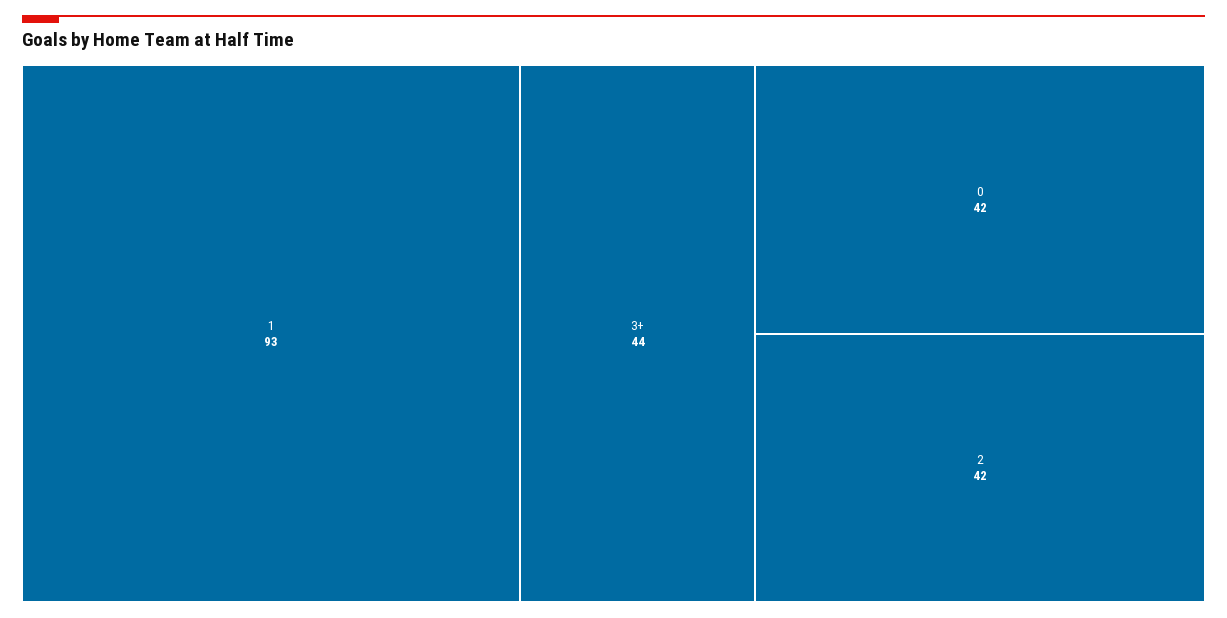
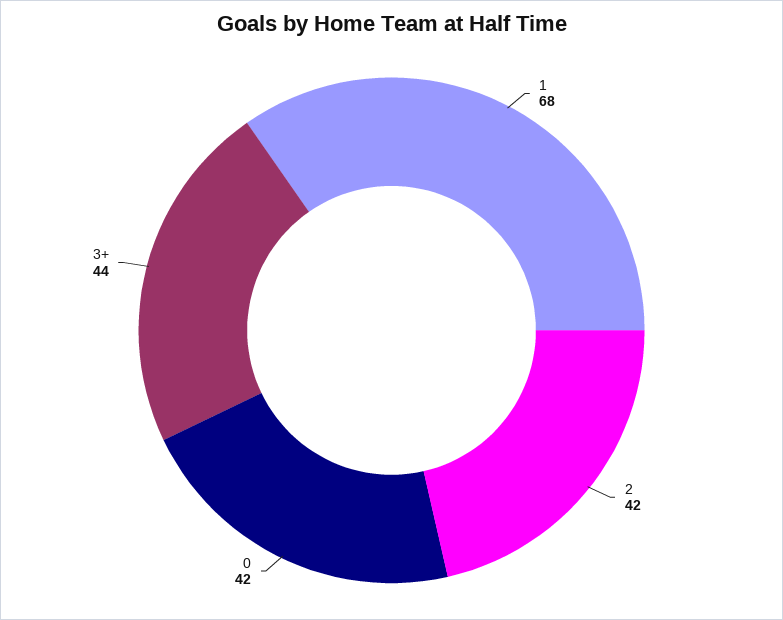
  {
-   "1": 93,
+   "1": 68,
    "3+": 44,
    "0": 42,
    "2": 42
  }

